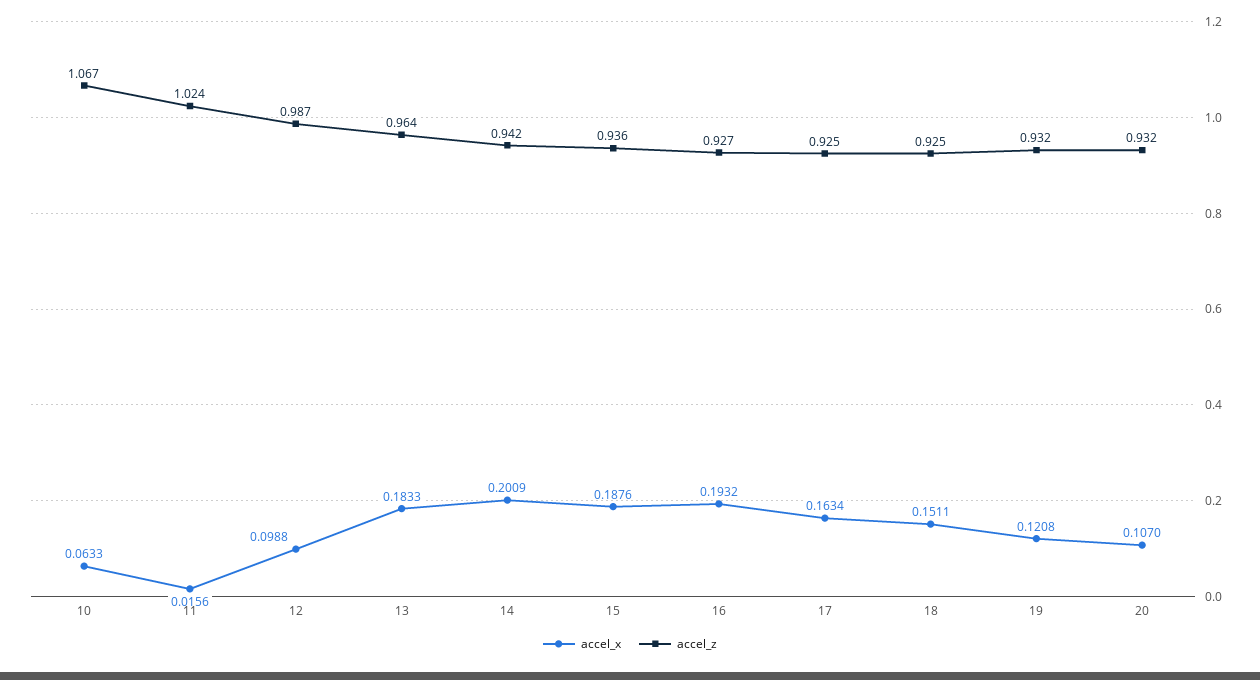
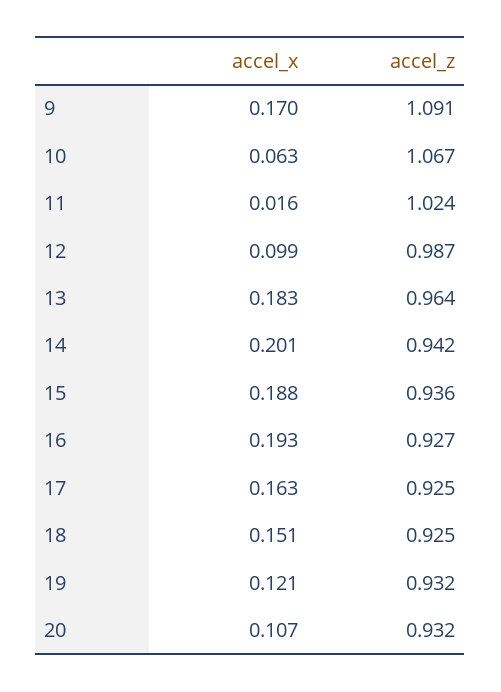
  {
    "accel_x": {
      "10": 0.0633,
      "11": 0.0156,
      "12": 0.0988,
      "13": 0.1833,
      "14": 0.2009,
      "15": 0.1876,
      "16": 0.1932,
      "17": 0.1634,
      "18": 0.1511,
      "19": 0.1208,
-     "20": 0.107
+     "20": 0.107,
+     "9": 0.17
    },
    "accel_z": {
      "10": 1.067,
      "11": 1.024,
      "12": 0.987,
      "13": 0.964,
      "14": 0.942,
      "15": 0.936,
      "16": 0.927,
      "17": 0.925,
      "18": 0.925,
      "19": 0.932,
-     "20": 0.932
+     "20": 0.932,
+     "9": 1.091
    }
  }

